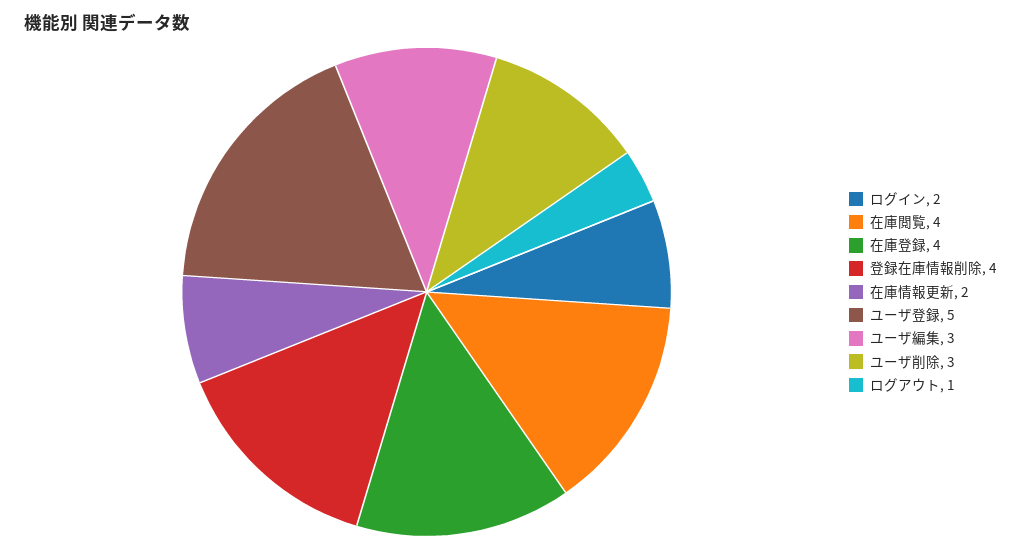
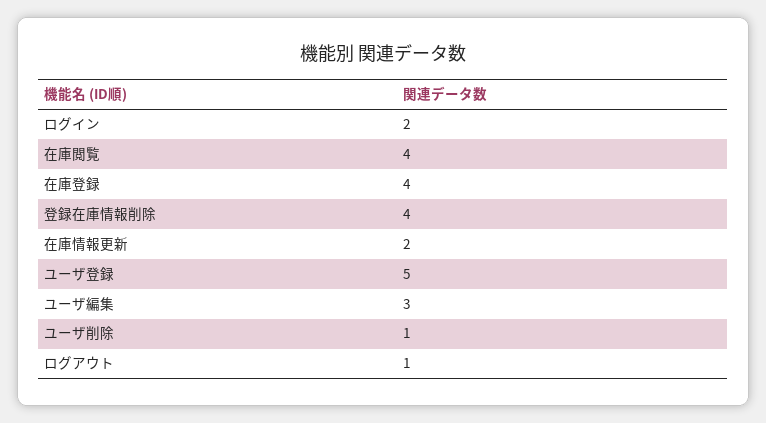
  {
    "ログイン": 2,
    "在庫閲覧": 4,
    "在庫登録": 4,
    "登録在庫情報削除": 4,
    "在庫情報更新": 2,
    "ユーザ登録": 5,
    "ユーザ編集": 3,
-   "ユーザ削除": 3,
+   "ユーザ削除": 1,
    "ログアウト": 1
  }

